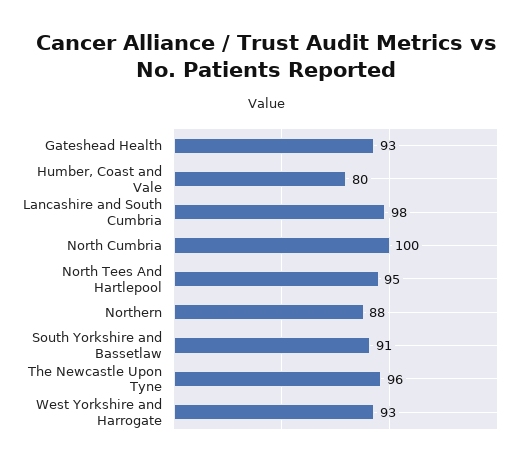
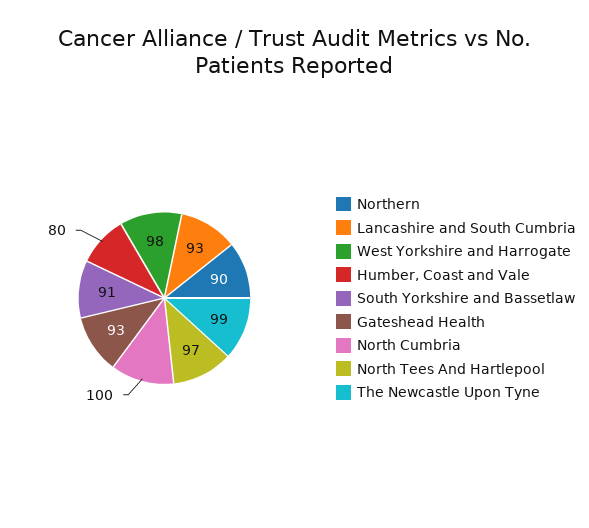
  {
    "Gateshead Health": 93,
    "Humber, Coast and Vale": 80,
-   "Lancashire and South Cumbria": 98,
+   "Lancashire and South Cumbria": 93,
    "North Cumbria": 100,
-   "North Tees And Hartlepool": 95,
+   "North Tees And Hartlepool": 97,
-   "Northern": 88,
+   "Northern": 90,
    "South Yorkshire and Bassetlaw": 91,
-   "The Newcastle Upon Tyne": 96,
+   "The Newcastle Upon Tyne": 99,
-   "West Yorkshire and Harrogate": 93
+   "West Yorkshire and Harrogate": 98
  }

